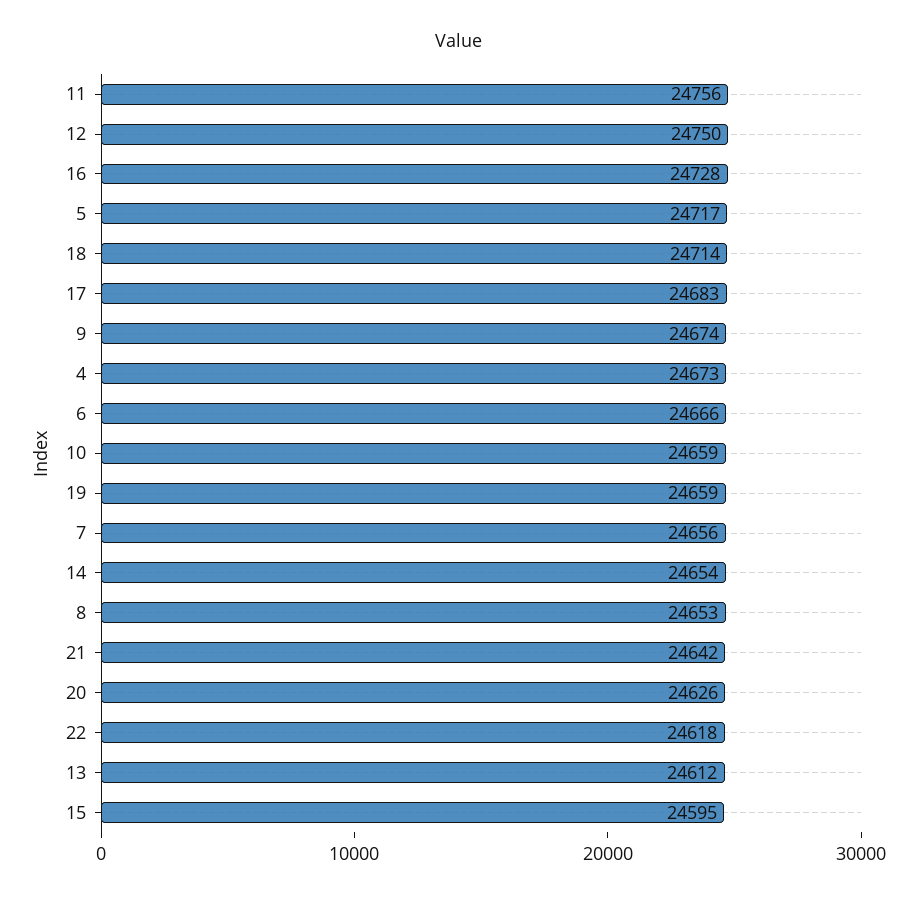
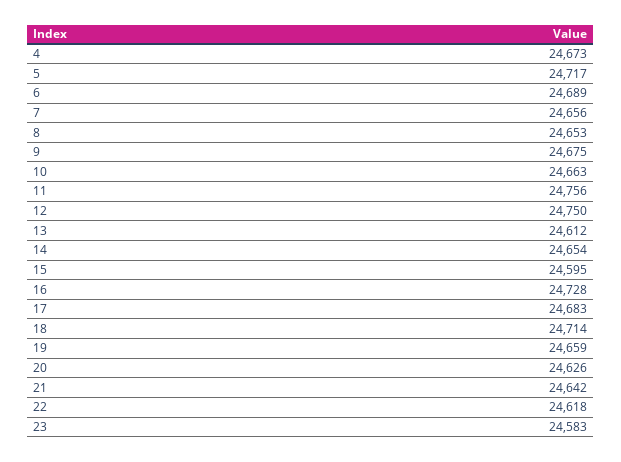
  {
    "11": 24756,
    "12": 24750,
    "16": 24728,
    "5": 24717,
    "18": 24714,
    "17": 24683,
-   "9": 24674,
+   "9": 24675,
    "4": 24673,
-   "6": 24666,
+   "6": 24689,
-   "10": 24659,
+   "10": 24663,
    "19": 24659,
    "7": 24656,
    "14": 24654,
    "8": 24653,
    "21": 24642,
    "20": 24626,
    "22": 24618,
    "13": 24612,
-   "15": 24595
+   "15": 24595,
+   "23": 24583
  }

